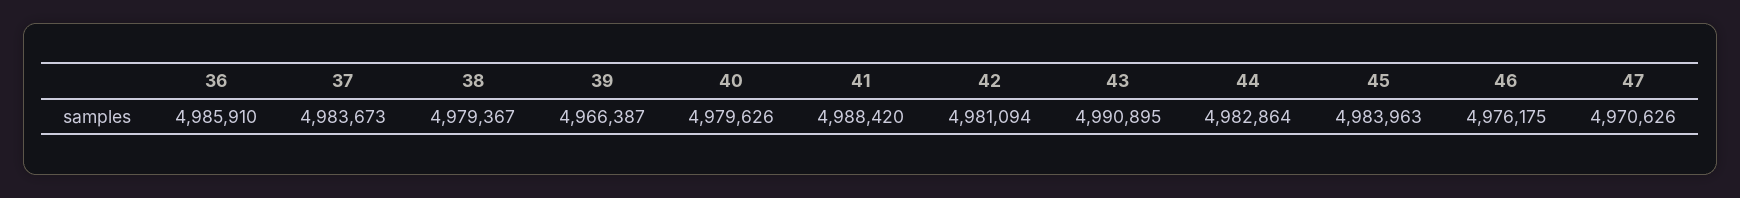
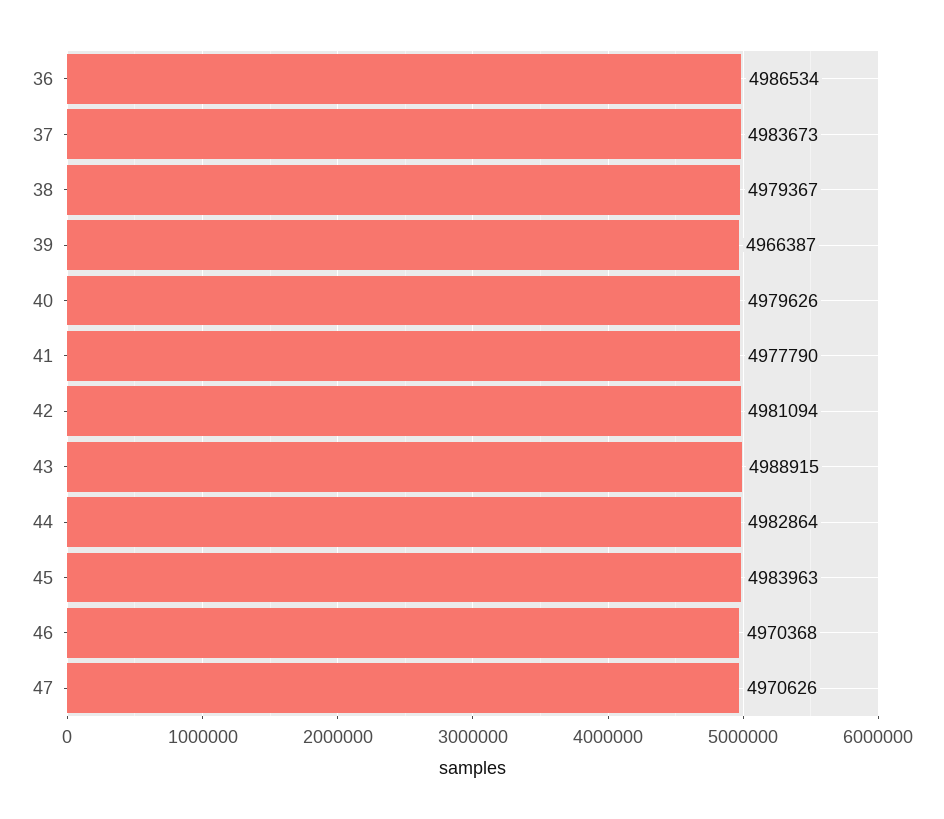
  {
-   "36": 4985910,
+   "36": 4986534,
    "37": 4983673,
    "38": 4979367,
    "39": 4966387,
    "40": 4979626,
-   "41": 4988420,
+   "41": 4977790,
    "42": 4981094,
-   "43": 4990895,
+   "43": 4988915,
    "44": 4982864,
    "45": 4983963,
-   "46": 4976175,
+   "46": 4970368,
    "47": 4970626
  }

